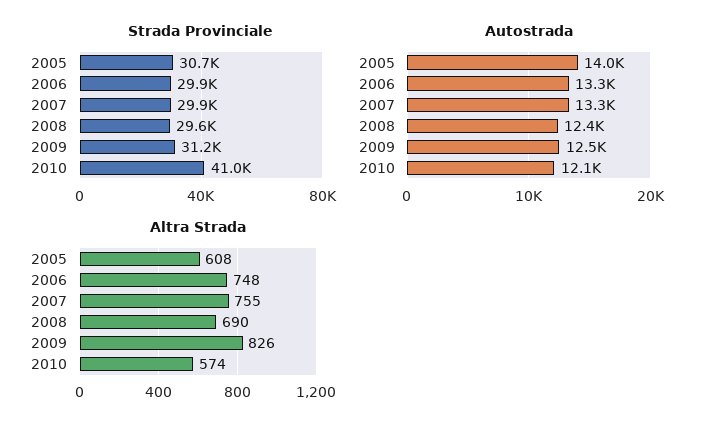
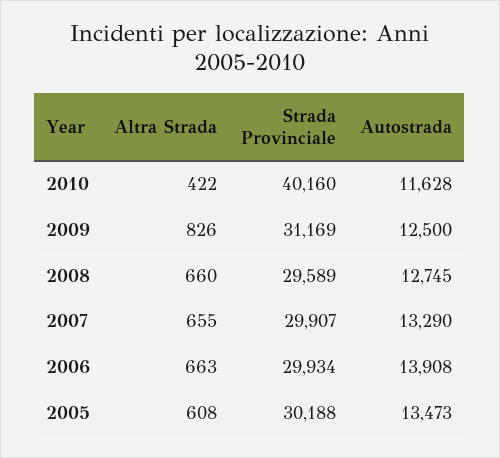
  {
    "Strada Provinciale": {
-     "2005": 30700,
+     "2005": 30188,
      "2006": 29934,
      "2007": 29907,
      "2008": 29589,
      "2009": 31169,
-     "2010": 41000
+     "2010": 40160
    },
    "Autostrada": {
-     "2005": 14000,
+     "2005": 13473,
-     "2006": 13300,
+     "2006": 13908,
      "2007": 13290,
-     "2008": 12400,
+     "2008": 12745,
      "2009": 12500,
-     "2010": 12100
+     "2010": 11628
    },
    "Altra Strada": {
      "2005": 608,
-     "2006": 748,
+     "2006": 663,
-     "2007": 755,
+     "2007": 655,
-     "2008": 690,
+     "2008": 660,
      "2009": 826,
-     "2010": 574
+     "2010": 422
    }
  }

